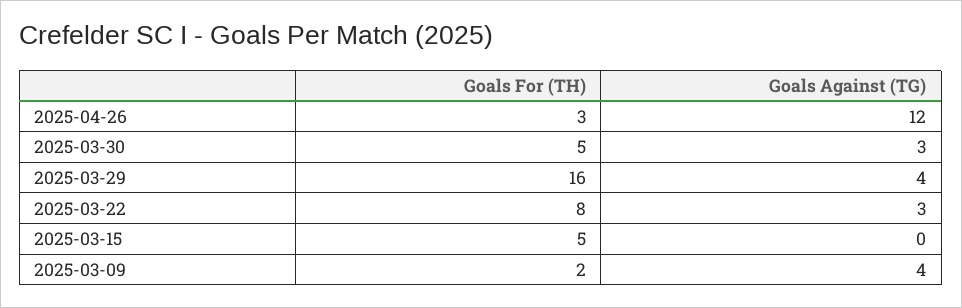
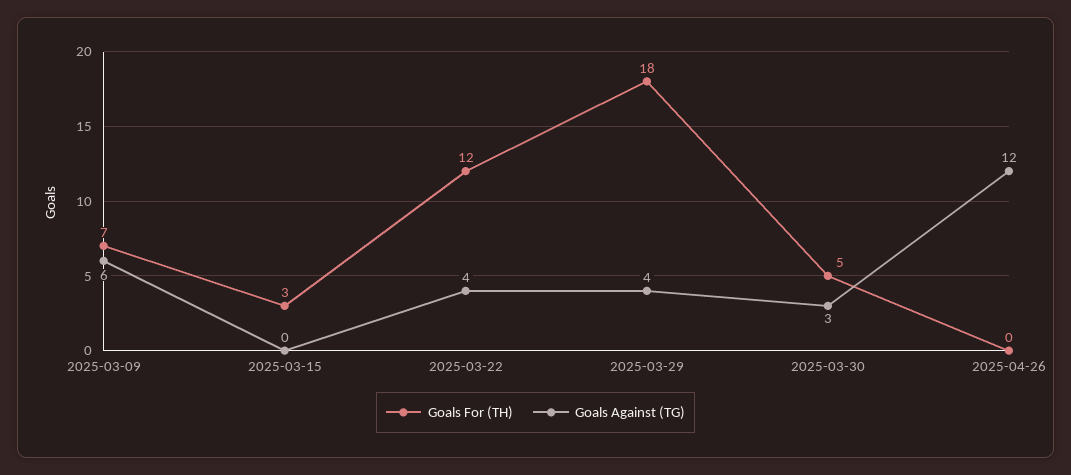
  {
    "Goals For (TH)": {
-     "2025-04-26": 3,
+     "2025-04-26": 0,
      "2025-03-30": 5,
-     "2025-03-29": 16,
+     "2025-03-29": 18,
-     "2025-03-22": 8,
+     "2025-03-22": 12,
-     "2025-03-15": 5,
+     "2025-03-15": 3,
-     "2025-03-09": 2
+     "2025-03-09": 7
    },
    "Goals Against (TG)": {
      "2025-04-26": 12,
      "2025-03-30": 3,
      "2025-03-29": 4,
-     "2025-03-22": 3,
+     "2025-03-22": 4,
      "2025-03-15": 0,
-     "2025-03-09": 4
+     "2025-03-09": 6
    }
  }

